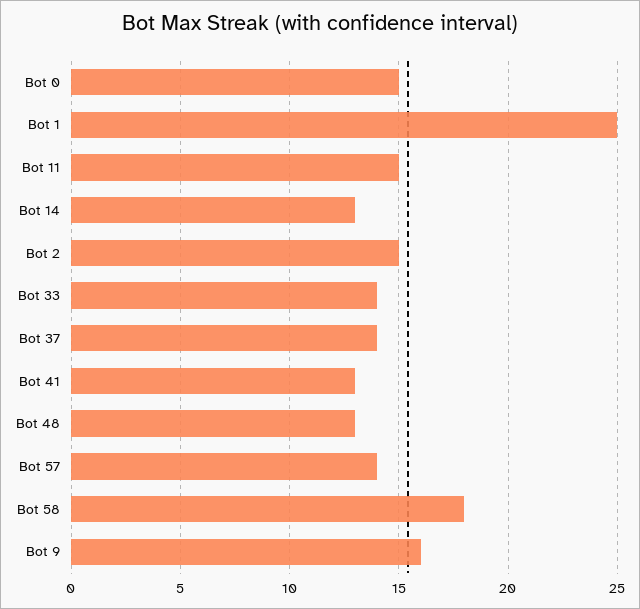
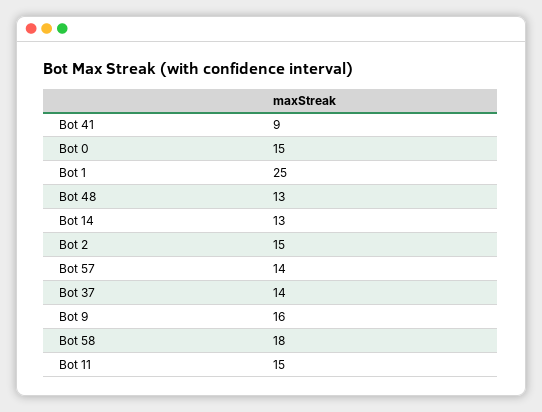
  {
    "Bot 0": 15,
    "Bot 1": 25,
    "Bot 11": 15,
    "Bot 14": 13,
    "Bot 2": 15,
-   "Bot 33": 14,
    "Bot 37": 14,
-   "Bot 41": 13,
+   "Bot 41": 9,
    "Bot 48": 13,
    "Bot 57": 14,
    "Bot 58": 18,
    "Bot 9": 16
  }

